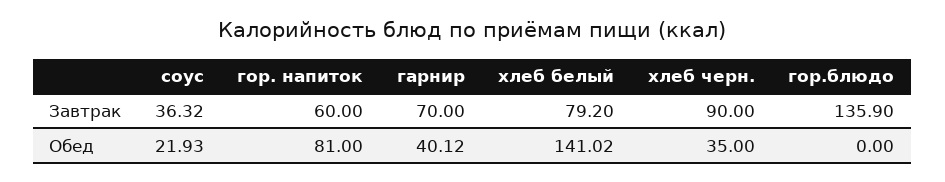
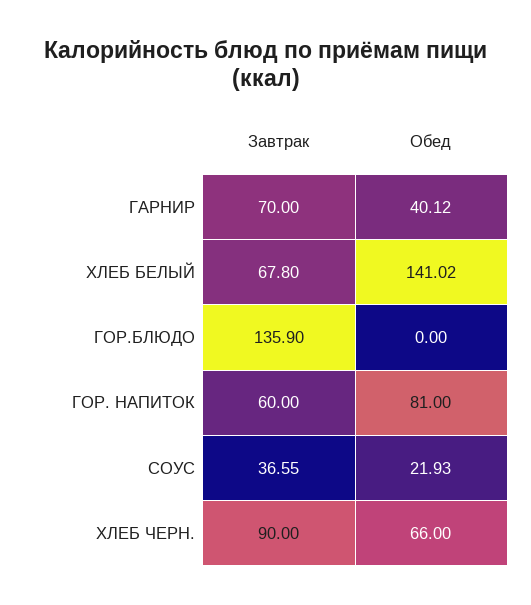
  {
    "соус": {
-     "Завтрак": 36.32,
+     "Завтрак": 36.55,
      "Обед": 21.93
    },
    "гор. напиток": {
      "Завтрак": 60,
      "Обед": 81
    },
    "гарнир": {
      "Завтрак": 70,
      "Обед": 40.12
    },
    "хлеб белый": {
-     "Завтрак": 79.2,
+     "Завтрак": 67.8,
      "Обед": 141.02
    },
    "хлеб черн.": {
      "Завтрак": 90,
-     "Обед": 35
+     "Обед": 66
    },
    "гор.блюдо": {
      "Завтрак": 135.9,
      "Обед": 0
    }
  }

